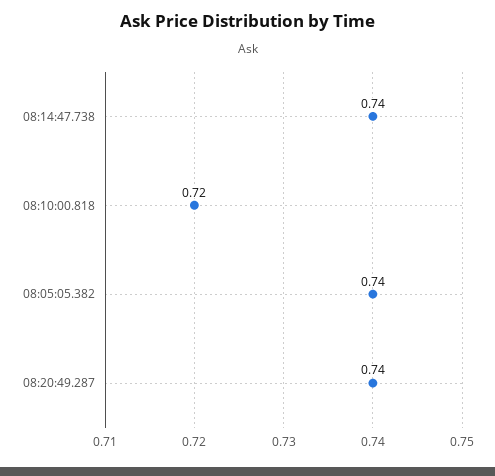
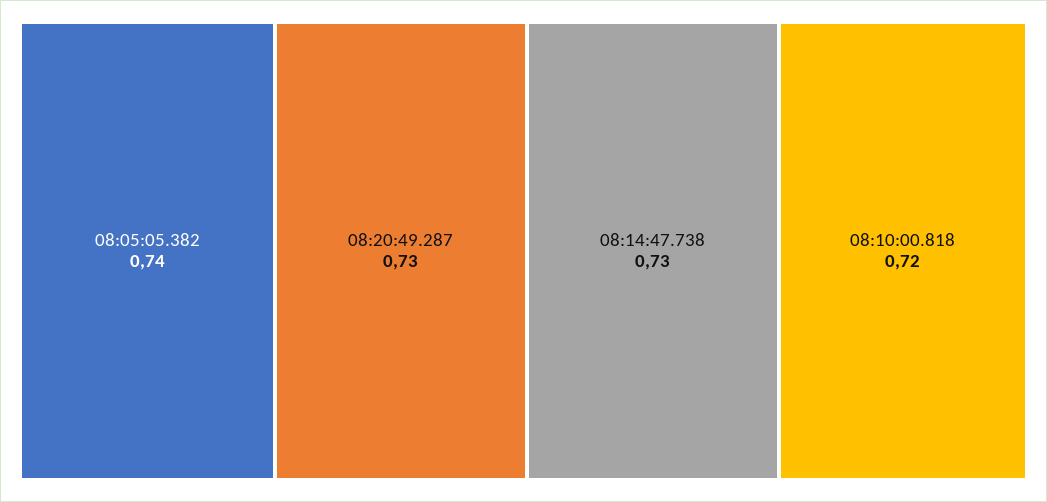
  {
-   "08:14:47.738": 0.74,
+   "08:14:47.738": 0.73,
    "08:10:00.818": 0.72,
    "08:05:05.382": 0.74,
-   "08:20:49.287": 0.74
+   "08:20:49.287": 0.73
  }

